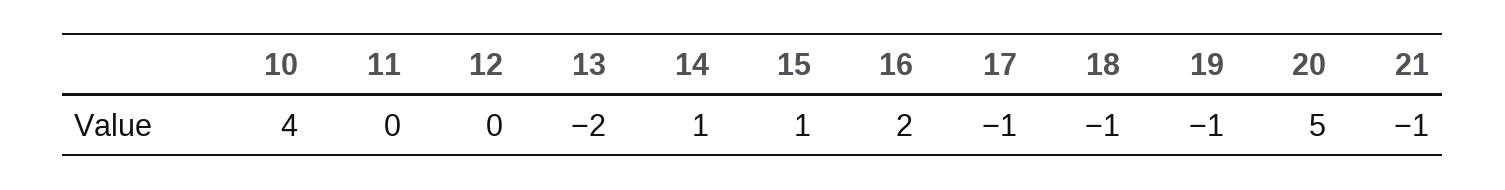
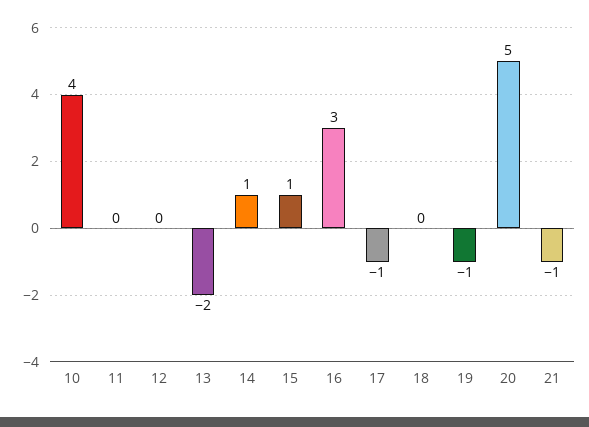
  {
    "10": 4,
    "11": 0,
    "12": 0,
    "13": -2,
    "14": 1,
    "15": 1,
-   "16": 2,
+   "16": 3,
    "17": -1,
-   "18": -1,
+   "18": 0,
    "19": -1,
    "20": 5,
    "21": -1
  }

